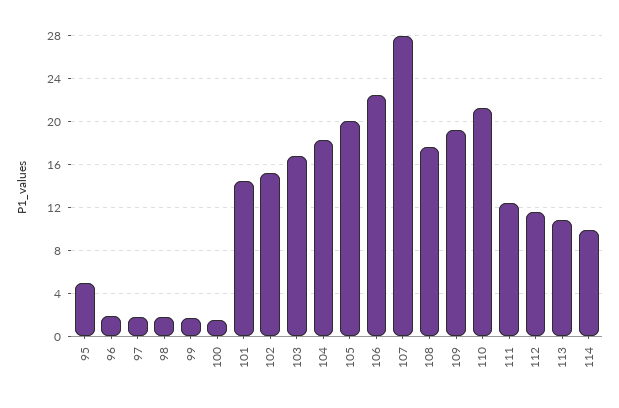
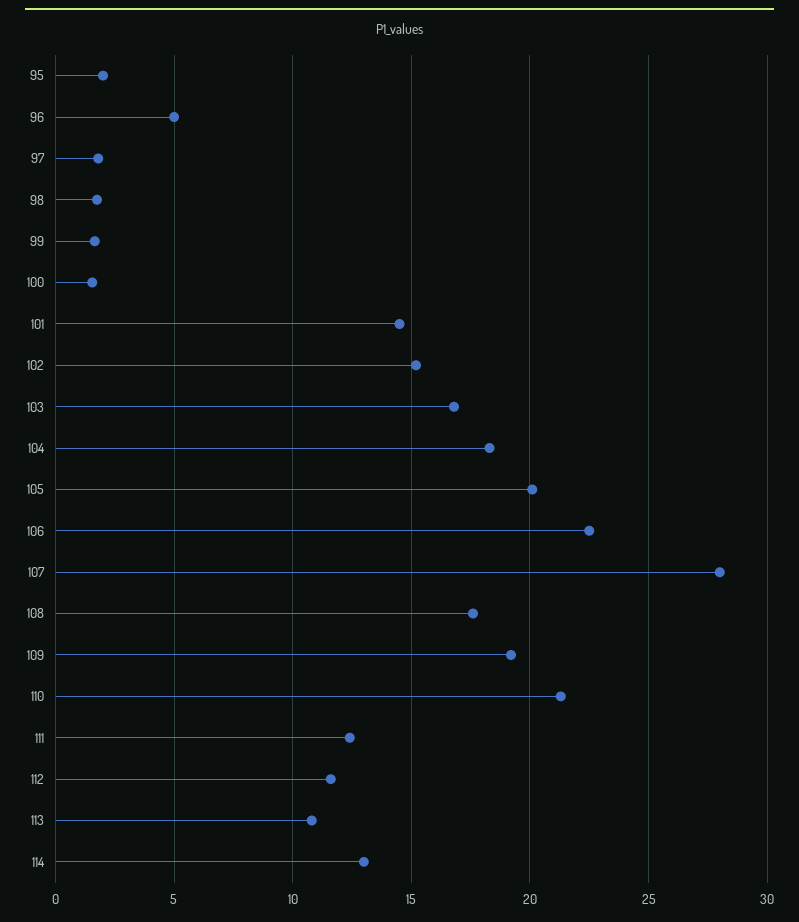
  {
-   "95": 5,
+   "95": 2,
-   "96": 2,
+   "96": 5,
    "97": 2,
    "98": 2,
    "99": 1.5,
    "100": 1.5,
    "101": 14.5,
    "102": 15,
    "103": 17,
    "104": 18.5,
    "105": 20,
    "106": 22.5,
    "107": 28,
    "108": 17.5,
    "109": 19,
    "110": 21.5,
    "111": 12.5,
    "112": 11.5,
    "113": 11,
-   "114": 10
+   "114": 13
  }

